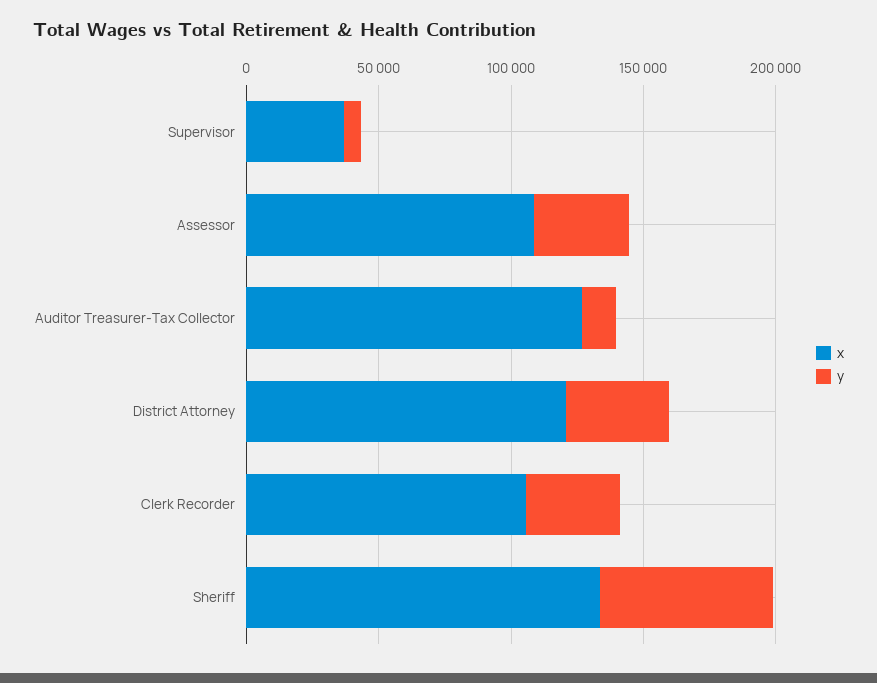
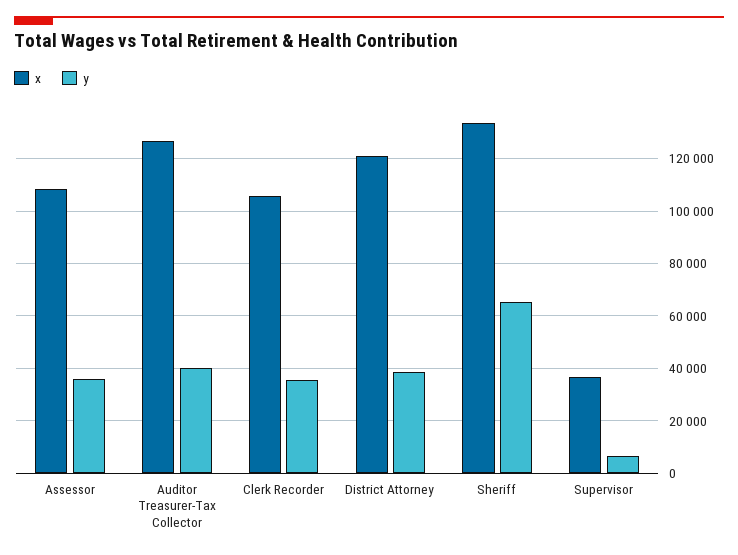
  {
    "x": {
      "Supervisor": 37500,
      "Assessor": 107500,
      "Auditor Treasurer-Tax Collector": 127500,
      "District Attorney": 120000,
      "Clerk Recorder": 105000,
      "Sheriff": 135000
    },
    "y": {
      "Supervisor": 7500,
      "Assessor": 35000,
-     "Auditor Treasurer-Tax Collector": 10000,
+     "Auditor Treasurer-Tax Collector": 40000,
      "District Attorney": 37500,
      "Clerk Recorder": 35000,
      "Sheriff": 65000
    }
  }

